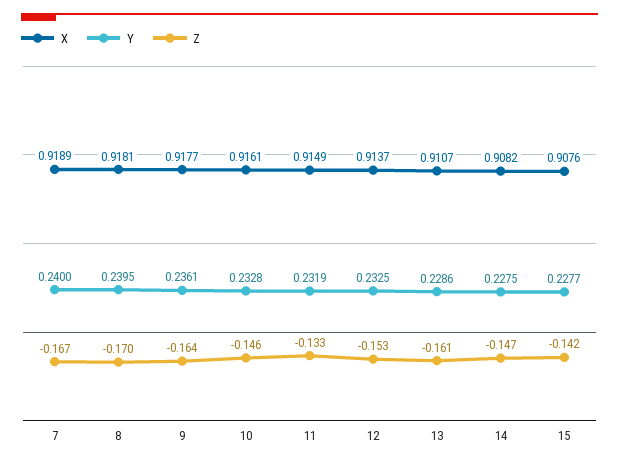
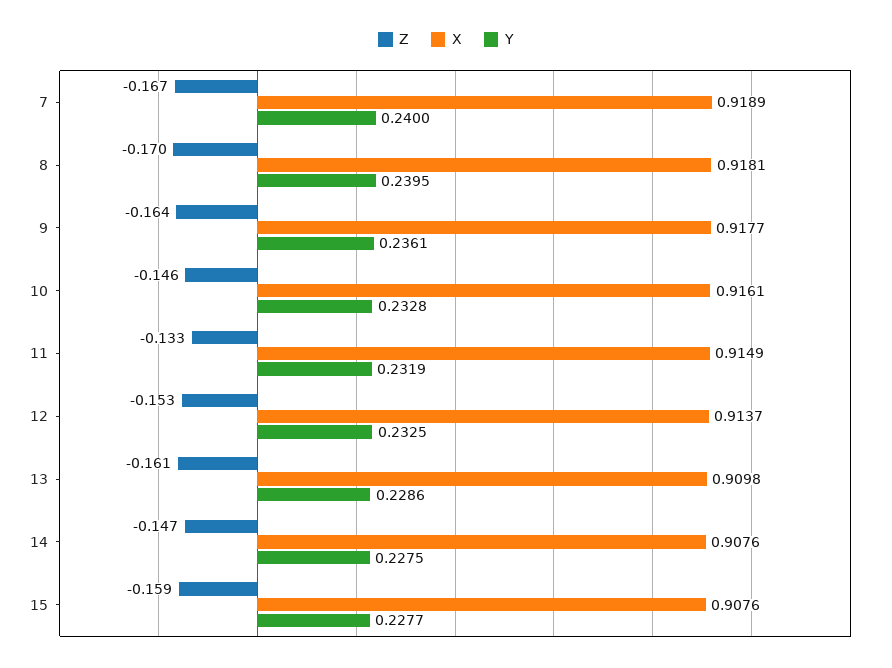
  {
    "X": {
      "7": 0.9189,
      "8": 0.9181,
      "9": 0.9177,
      "10": 0.9161,
      "11": 0.9149,
      "12": 0.9137,
-     "13": 0.9107,
+     "13": 0.9098,
-     "14": 0.9082,
+     "14": 0.9076,
      "15": 0.9076
    },
    "Y": {
      "7": 0.24,
      "8": 0.2395,
      "9": 0.2361,
      "10": 0.2328,
      "11": 0.2319,
      "12": 0.2325,
      "13": 0.2286,
      "14": 0.2275,
      "15": 0.2277
    },
    "Z": {
      "7": -0.167,
      "8": -0.17,
      "9": -0.164,
      "10": -0.146,
      "11": -0.133,
      "12": -0.153,
      "13": -0.161,
      "14": -0.147,
-     "15": -0.142
+     "15": -0.159
    }
  }

